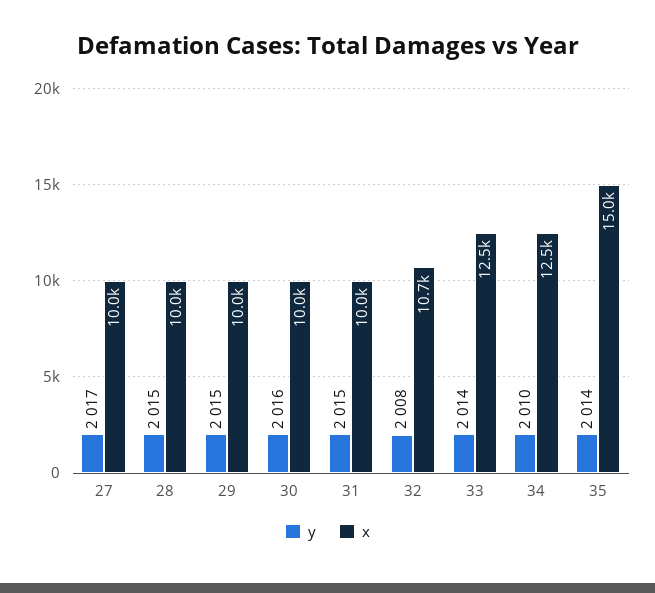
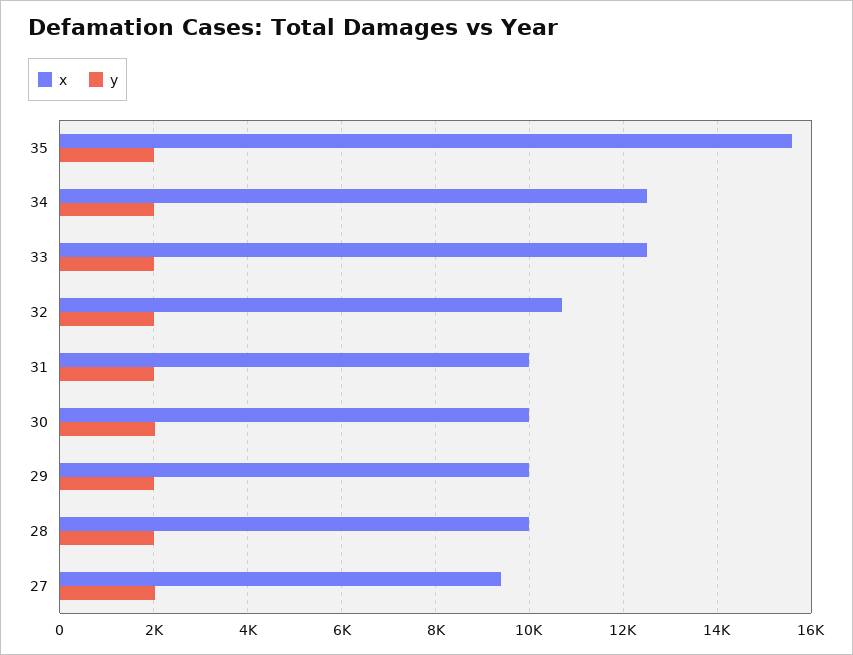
  {
    "y": {
      "27": 2017,
      "28": 2015,
      "29": 2015,
      "30": 2016,
      "31": 2015,
      "32": 2008,
      "33": 2014,
      "34": 2010,
      "35": 2014
    },
    "x": {
-     "27": 10000,
+     "27": 9400,
      "28": 10000,
      "29": 10000,
      "30": 10000,
      "31": 10000,
      "32": 10700,
      "33": 12500,
      "34": 12500,
-     "35": 15000
+     "35": 15600
    }
  }

